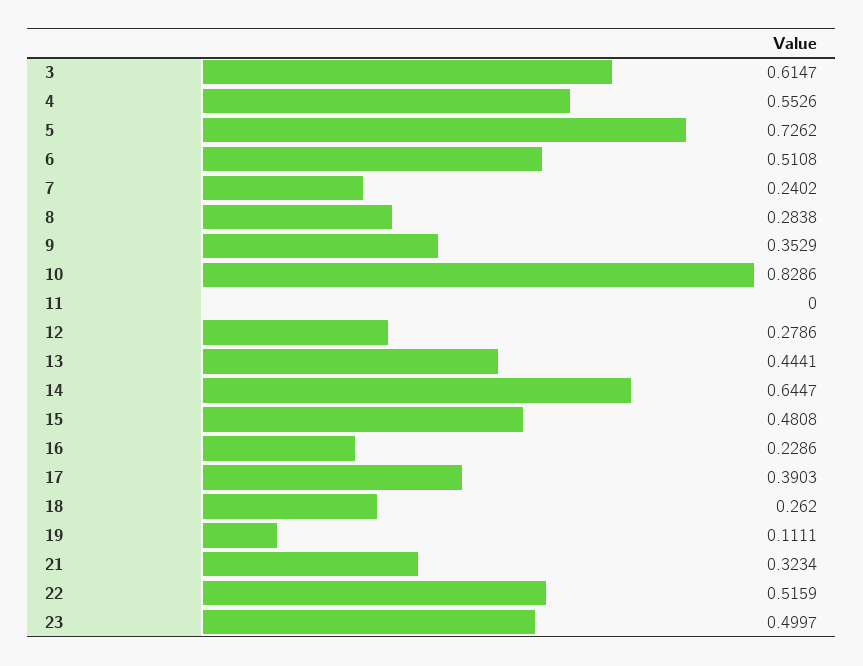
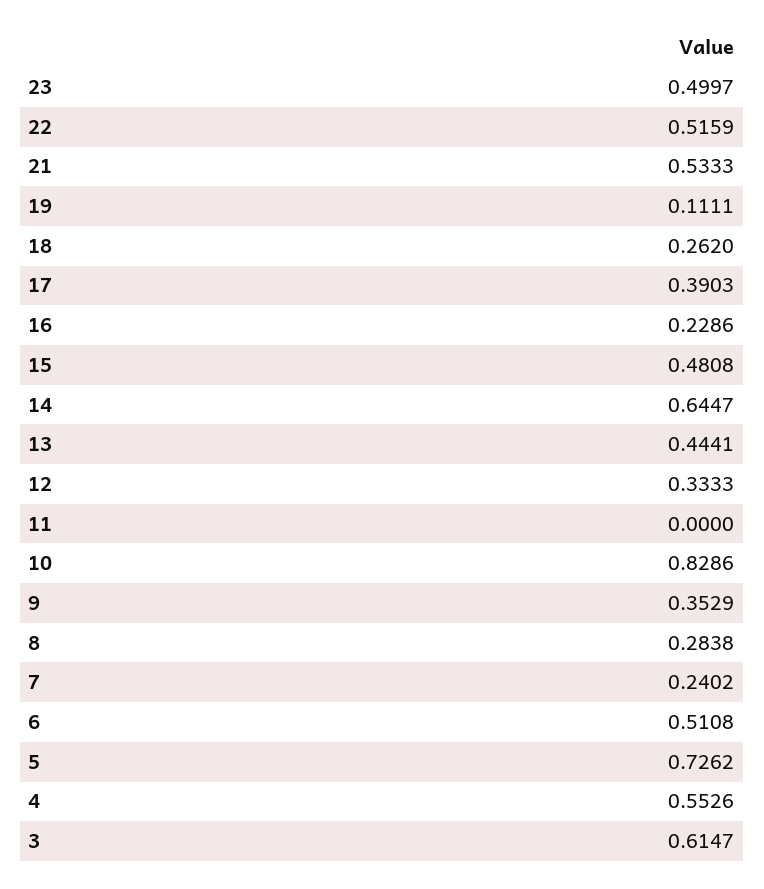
  {
    "3": 0.6147,
    "4": 0.5526,
    "5": 0.7262,
    "6": 0.5108,
    "7": 0.2402,
    "8": 0.2838,
    "9": 0.3529,
    "10": 0.8286,
    "11": 0,
-   "12": 0.2786,
+   "12": 0.3333,
    "13": 0.4441,
    "14": 0.6447,
    "15": 0.4808,
    "16": 0.2286,
    "17": 0.3903,
    "18": 0.262,
    "19": 0.1111,
-   "21": 0.3234,
+   "21": 0.5333,
    "22": 0.5159,
    "23": 0.4997
  }

